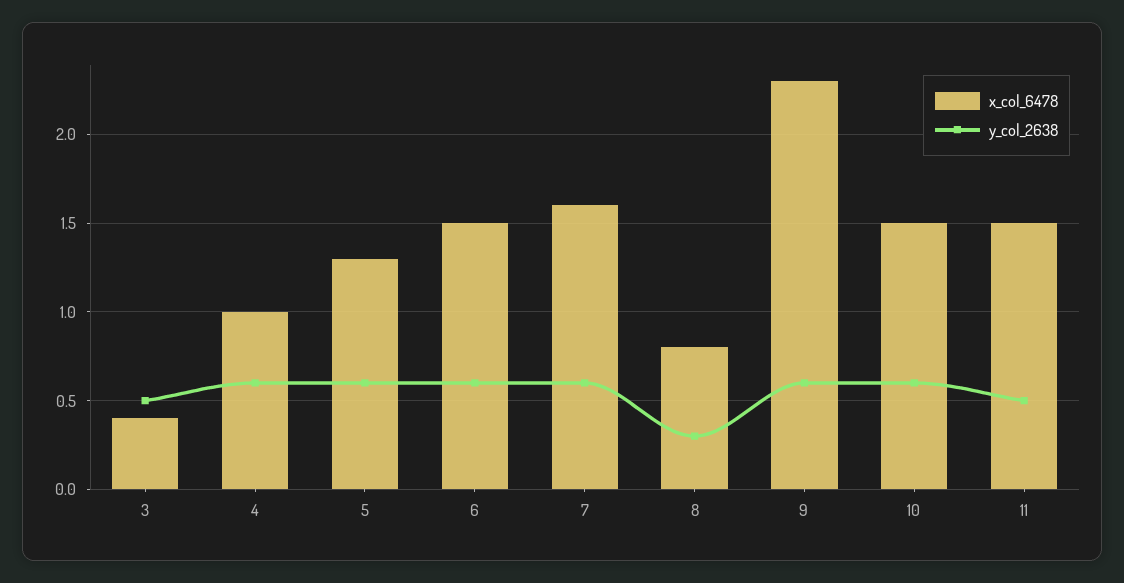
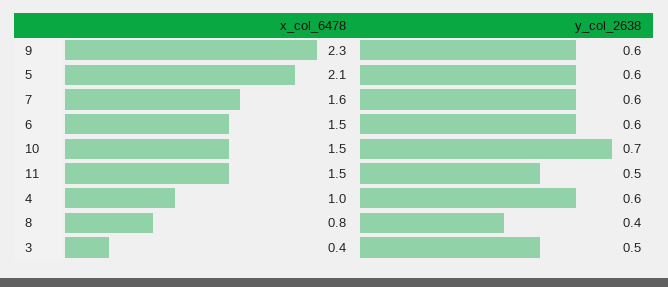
  {
    "x_col_6478": {
      "3": 0.4,
      "4": 1,
-     "5": 1.3,
+     "5": 2.1,
      "6": 1.5,
      "7": 1.6,
      "8": 0.8,
      "9": 2.3,
      "10": 1.5,
      "11": 1.5
    },
    "y_col_2638": {
      "3": 0.5,
      "4": 0.6,
      "5": 0.6,
      "6": 0.6,
      "7": 0.6,
-     "8": 0.3,
+     "8": 0.4,
      "9": 0.6,
-     "10": 0.6,
+     "10": 0.7,
      "11": 0.5
    }
  }

